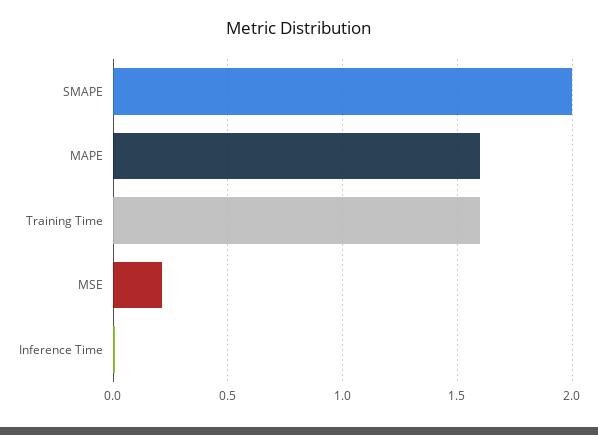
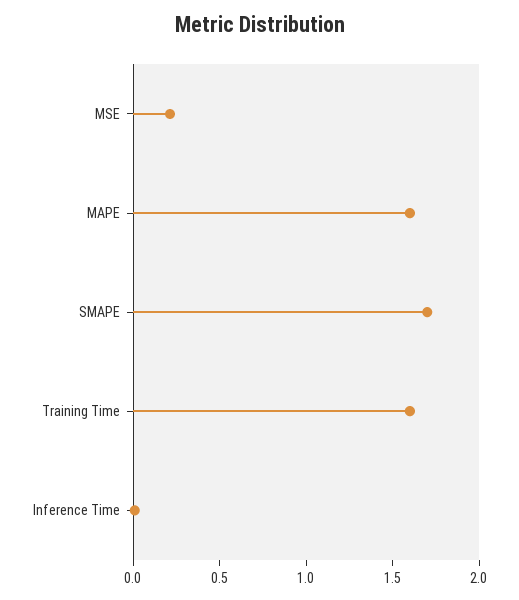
  {
-   "SMAPE": 2,
+   "SMAPE": 1.7,
    "MAPE": 1.6,
    "Training Time": 1.6,
    "MSE": 0.2,
    "Inference Time": 0
  }

